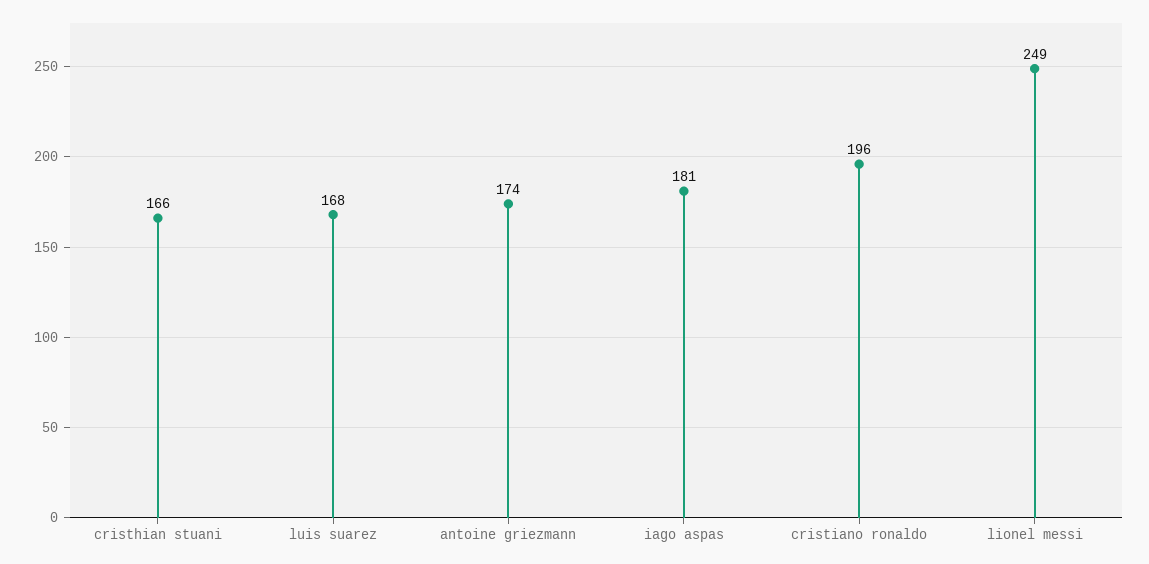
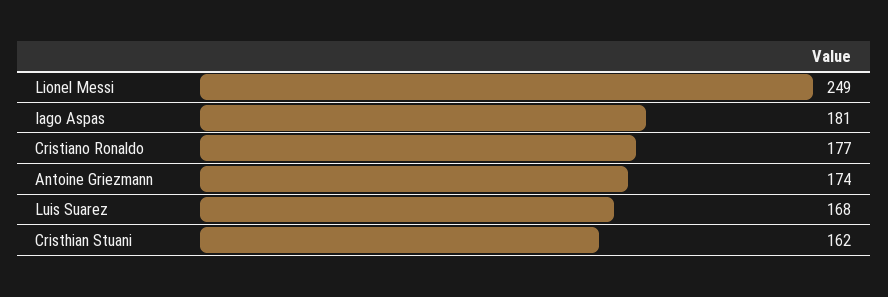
  {
-   "cristhian stuani": 166,
+   "cristhian stuani": 162,
    "luis suarez": 168,
    "antoine griezmann": 174,
    "iago aspas": 181,
-   "cristiano ronaldo": 196,
+   "cristiano ronaldo": 177,
    "lionel messi": 249
  }

